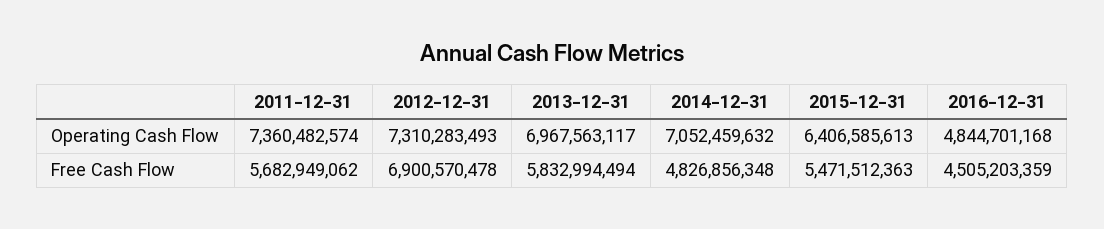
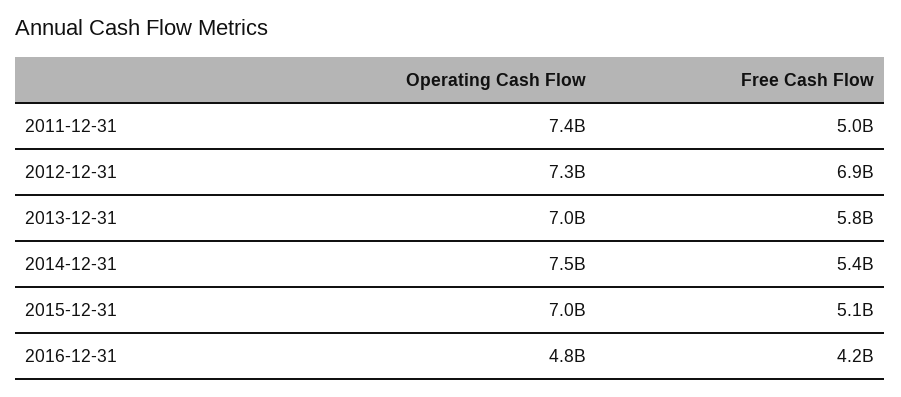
  {
    "2011-12-31": {
      "Operating Cash Flow": 7360482574,
-     "Free Cash Flow": 5682949062
+     "Free Cash Flow": 5000000000
    },
    "2012-12-31": {
      "Operating Cash Flow": 7310283493,
      "Free Cash Flow": 6900570478
    },
    "2013-12-31": {
      "Operating Cash Flow": 6967563117,
      "Free Cash Flow": 5832994494
    },
    "2014-12-31": {
-     "Operating Cash Flow": 7052459632,
+     "Operating Cash Flow": 7500000000,
-     "Free Cash Flow": 4826856348
+     "Free Cash Flow": 5400000000
    },
    "2015-12-31": {
-     "Operating Cash Flow": 6406585613,
+     "Operating Cash Flow": 7000000000,
-     "Free Cash Flow": 5471512363
+     "Free Cash Flow": 5100000000
    },
    "2016-12-31": {
      "Operating Cash Flow": 4844701168,
-     "Free Cash Flow": 4505203359
+     "Free Cash Flow": 4200000000
    }
  }

